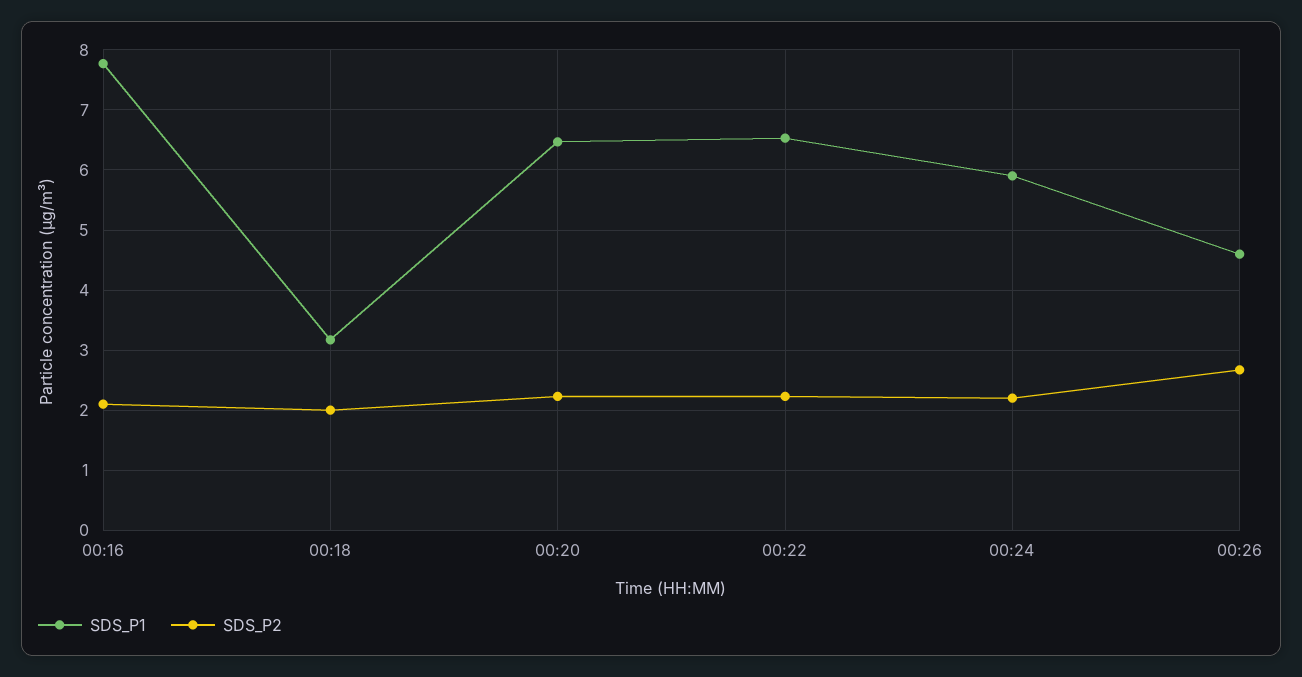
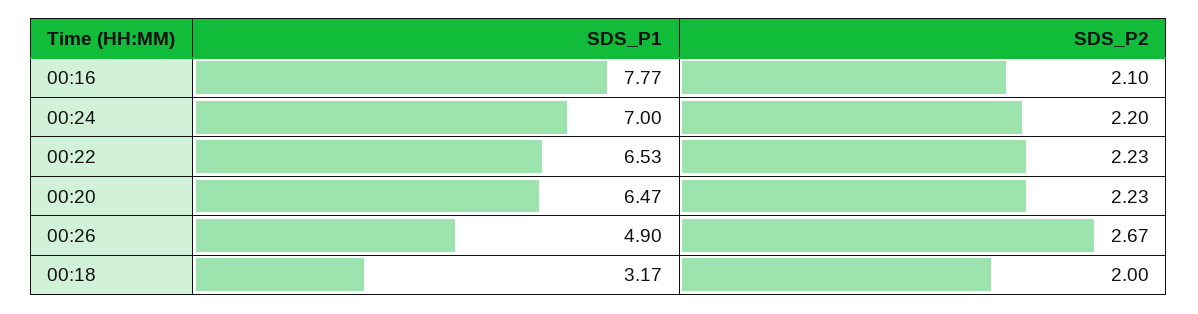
  {
    "SDS_P1": {
      "00:16": 7.77,
      "00:18": 3.17,
      "00:20": 6.47,
      "00:22": 6.53,
-     "00:24": 5.9,
+     "00:24": 7,
-     "00:26": 4.6
+     "00:26": 4.9
    },
    "SDS_P2": {
      "00:16": 2.1,
      "00:18": 2,
      "00:20": 2.23,
      "00:22": 2.23,
      "00:24": 2.2,
      "00:26": 2.67
    }
  }

